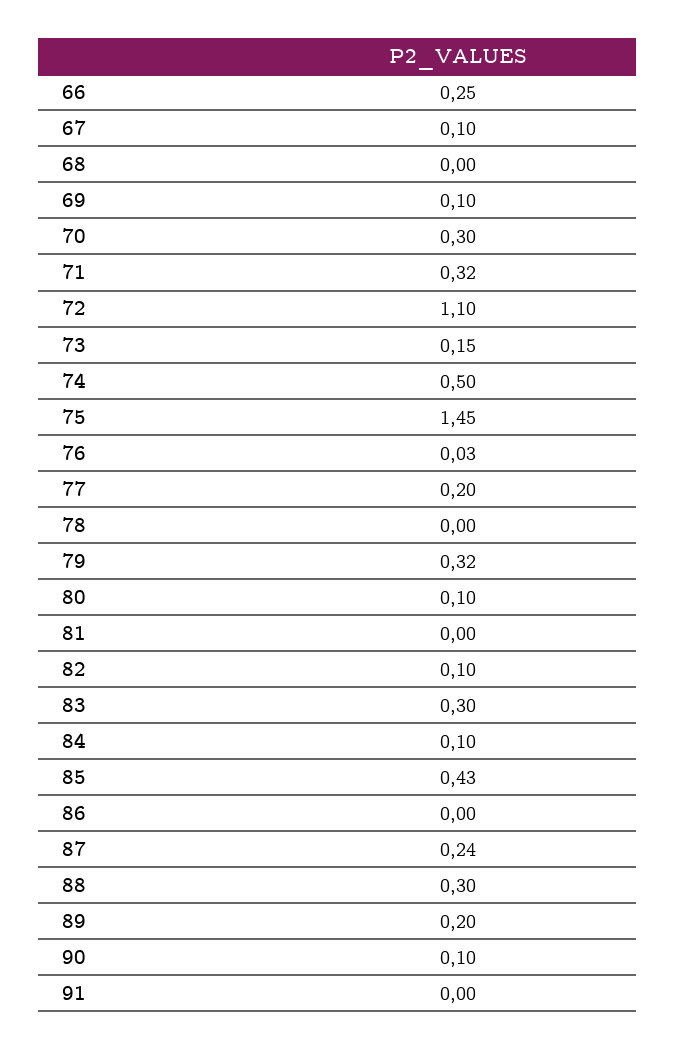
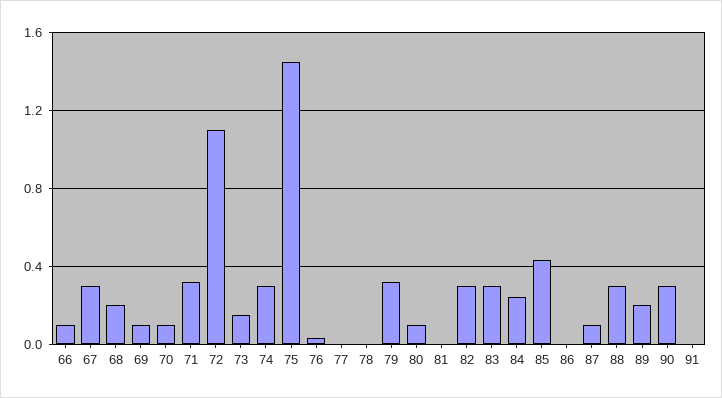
  {
-   "66": 0.25,
+   "66": 0.1,
-   "67": 0.1,
+   "67": 0.3,
-   "68": 0,
+   "68": 0.2,
    "69": 0.1,
-   "70": 0.3,
+   "70": 0.1,
    "71": 0.32,
    "72": 1.1,
    "73": 0.15,
-   "74": 0.5,
+   "74": 0.3,
    "75": 1.45,
    "76": 0.03,
-   "77": 0.2,
+   "77": 0,
    "78": 0,
    "79": 0.32,
    "80": 0.1,
    "81": 0,
-   "82": 0.1,
+   "82": 0.3,
    "83": 0.3,
-   "84": 0.1,
+   "84": 0.25,
    "85": 0.43,
    "86": 0,
-   "87": 0.24,
+   "87": 0.1,
    "88": 0.3,
    "89": 0.2,
-   "90": 0.1,
+   "90": 0.3,
    "91": 0
  }

